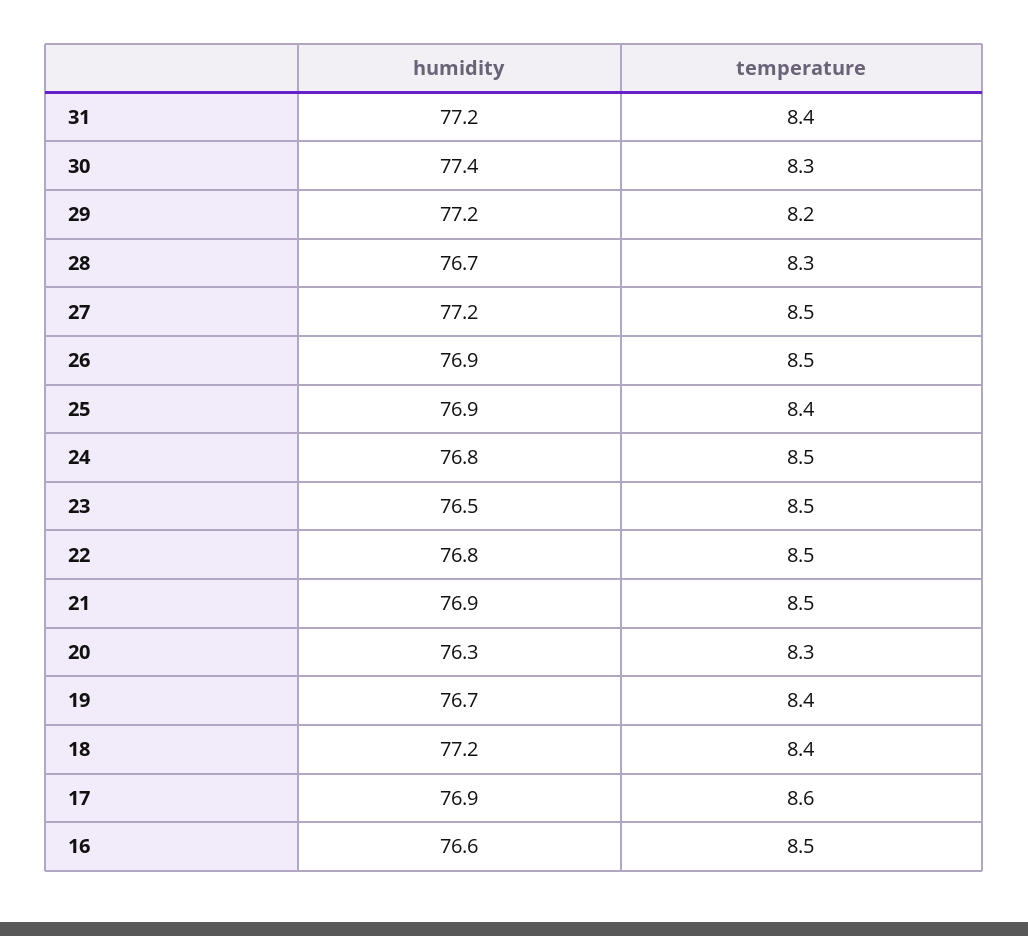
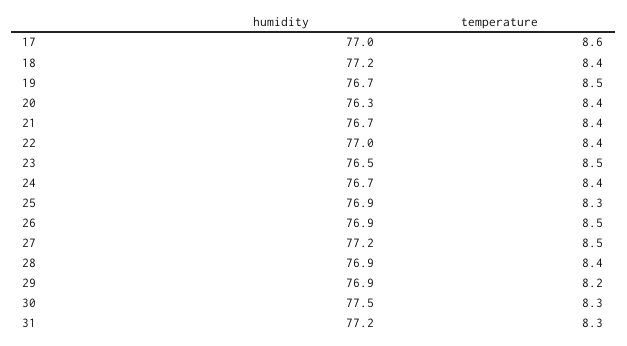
  {
    "humidity": {
      "31": 77.2,
-     "30": 77.4,
+     "30": 77.5,
-     "29": 77.2,
+     "29": 76.9,
-     "28": 76.7,
+     "28": 76.9,
      "27": 77.2,
      "26": 76.9,
      "25": 76.9,
-     "24": 76.8,
+     "24": 76.7,
      "23": 76.5,
-     "22": 76.8,
+     "22": 77,
-     "21": 76.9,
+     "21": 76.7,
      "20": 76.3,
      "19": 76.7,
      "18": 77.2,
-     "17": 76.9,
+     "17": 77
-     "16": 76.6
    },
    "temperature": {
-     "31": 8.4,
+     "31": 8.3,
      "30": 8.3,
      "29": 8.2,
-     "28": 8.3,
+     "28": 8.4,
      "27": 8.5,
      "26": 8.5,
-     "25": 8.4,
+     "25": 8.3,
-     "24": 8.5,
+     "24": 8.4,
      "23": 8.5,
-     "22": 8.5,
+     "22": 8.4,
-     "21": 8.5,
+     "21": 8.4,
-     "20": 8.3,
+     "20": 8.4,
-     "19": 8.4,
+     "19": 8.5,
      "18": 8.4,
-     "17": 8.6,
+     "17": 8.6
-     "16": 8.5
    }
  }

